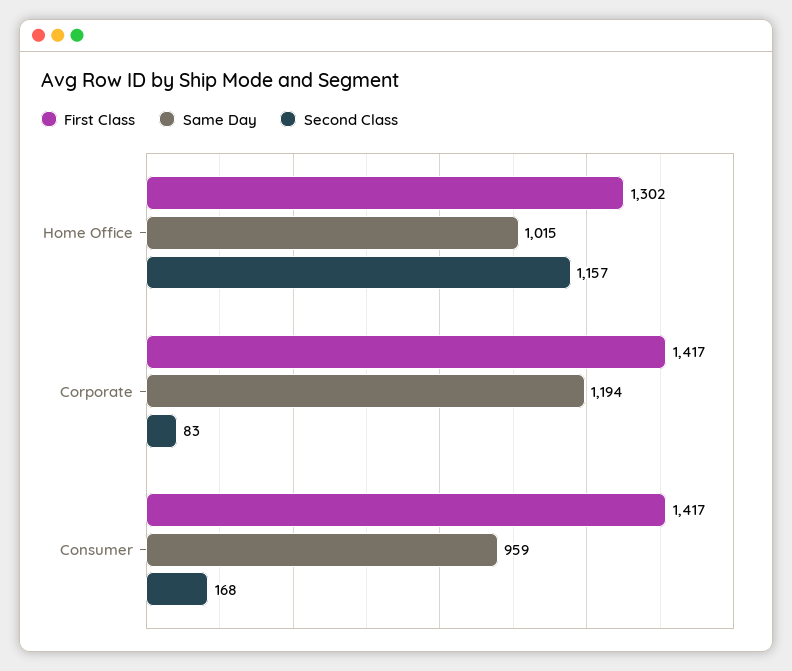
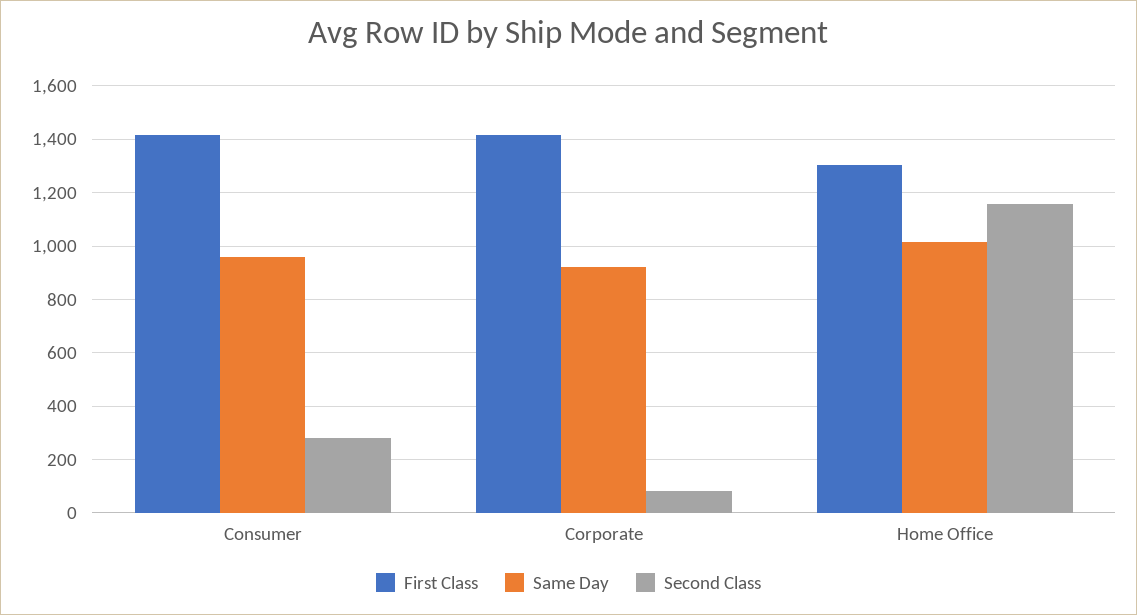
  {
    "First Class": {
      "Home Office": 1302,
      "Corporate": 1417,
      "Consumer": 1417
    },
    "Same Day": {
      "Home Office": 1015,
-     "Corporate": 1194,
+     "Corporate": 925,
      "Consumer": 959
    },
    "Second Class": {
      "Home Office": 1157,
      "Corporate": 83,
-     "Consumer": 168
+     "Consumer": 275
    }
  }

